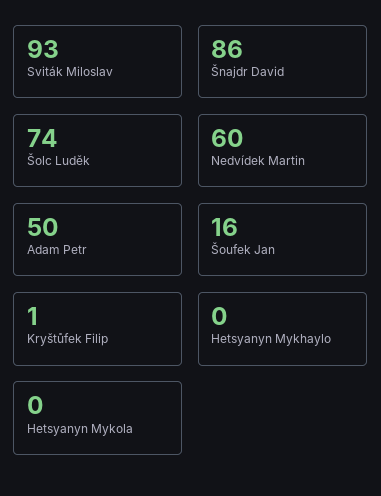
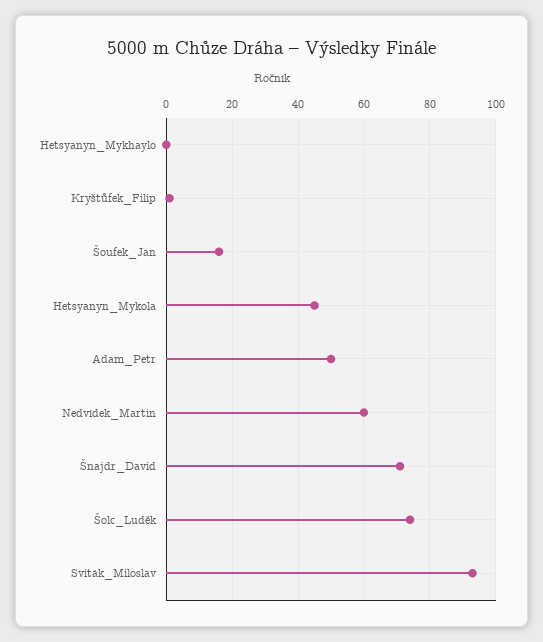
  {
    "Sviták Miloslav": 93,
-   "Šnajdr David": 86,
+   "Šnajdr David": 70,
    "Šolc Luděk": 74,
    "Nedvídek Martin": 60,
    "Adam Petr": 50,
    "Šoufek Jan": 16,
    "Kryštůfek Filip": 1,
    "Hetsyanyn Mykhaylo": 0,
-   "Hetsyanyn Mykola": 0
+   "Hetsyanyn Mykola": 45
  }

